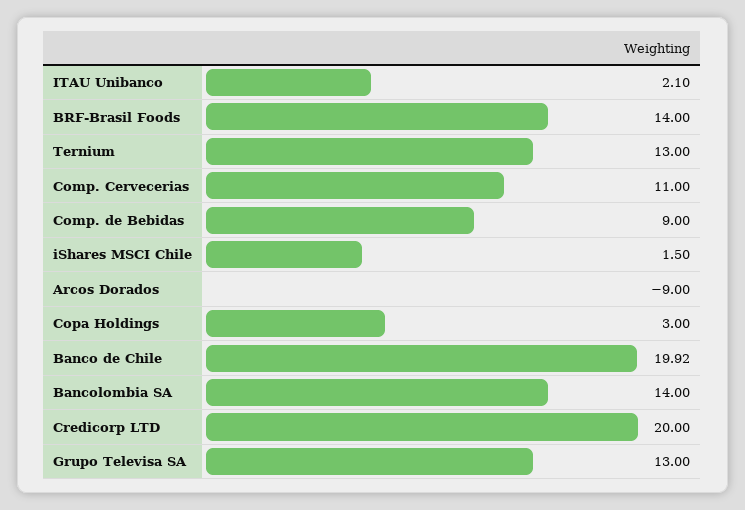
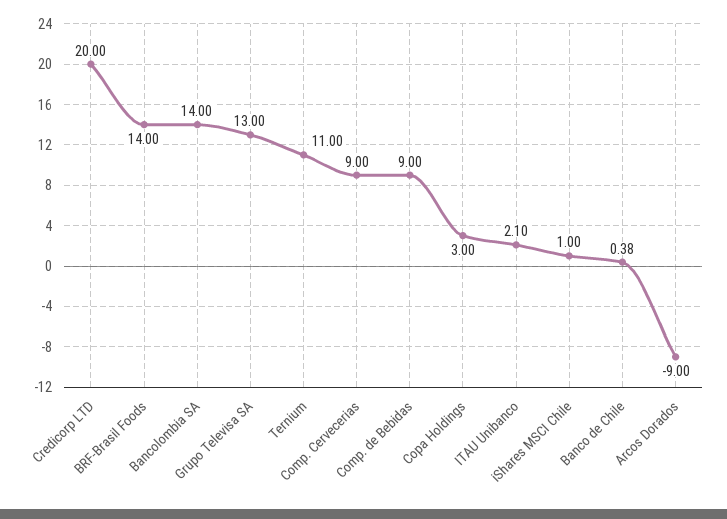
  {
    "ITAU Unibanco": 2.1,
    "BRF-Brasil Foods": 14,
-   "Ternium": 13,
+   "Ternium": 11,
-   "Comp. Cervecerias": 11,
+   "Comp. Cervecerias": 9,
    "Comp. de Bebidas": 9,
-   "iShares MSCI Chile": 1.5,
+   "iShares MSCI Chile": 1,
    "Arcos Dorados": -9,
    "Copa Holdings": 3,
-   "Banco de Chile": 19.92,
+   "Banco de Chile": 0.38,
    "Bancolombia SA": 14,
    "Credicorp LTD": 20,
    "Grupo Televisa SA": 13
  }

